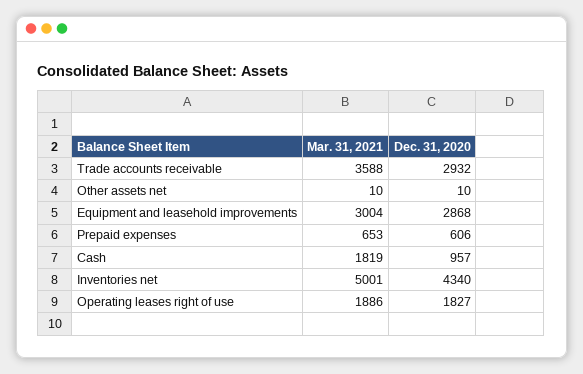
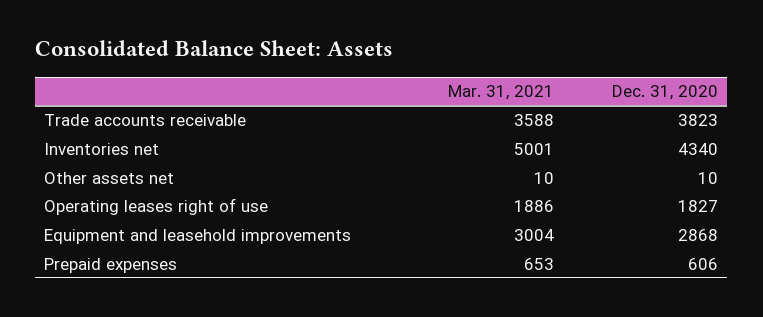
  {
    "Mar. 31, 2021": {
      "Trade accounts receivable": 3588,
      "Other assets net": 10,
      "Equipment and leasehold improvements": 3004,
      "Prepaid expenses": 653,
-     "Cash": 1819,
      "Inventories net": 5001,
      "Operating leases right of use": 1886
    },
    "Dec. 31, 2020": {
-     "Trade accounts receivable": 2932,
+     "Trade accounts receivable": 3823,
      "Other assets net": 10,
      "Equipment and leasehold improvements": 2868,
      "Prepaid expenses": 606,
-     "Cash": 957,
      "Inventories net": 4340,
      "Operating leases right of use": 1827
    }
  }

